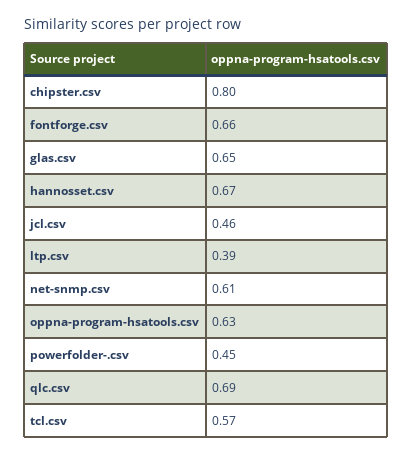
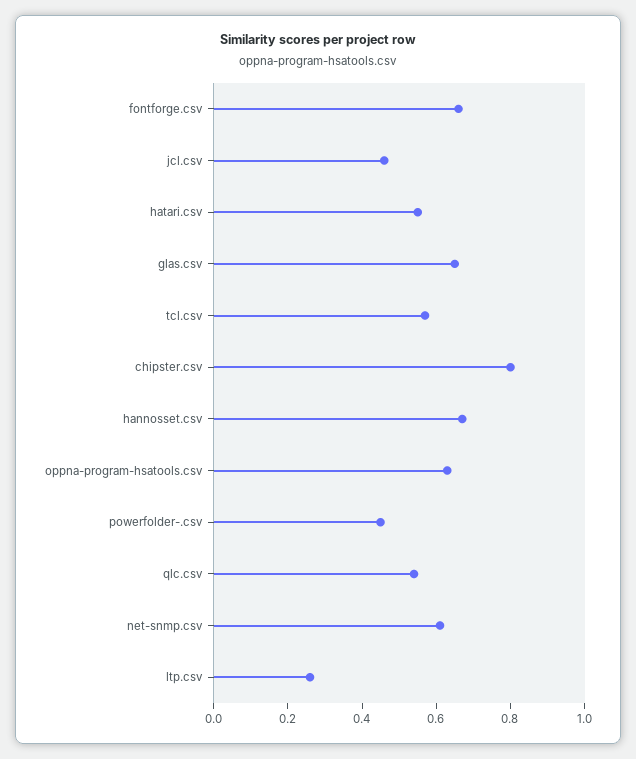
  {
    "chipster.csv": 0.8,
    "fontforge.csv": 0.66,
    "glas.csv": 0.65,
    "hannosset.csv": 0.67,
    "jcl.csv": 0.46,
-   "ltp.csv": 0.39,
+   "ltp.csv": 0.25,
    "net-snmp.csv": 0.61,
    "oppna-program-hsatools.csv": 0.63,
    "powerfolder-.csv": 0.45,
-   "qlc.csv": 0.69,
+   "qlc.csv": 0.55,
-   "tcl.csv": 0.57
+   "tcl.csv": 0.57,
+   "hatari.csv": 0.55
  }

